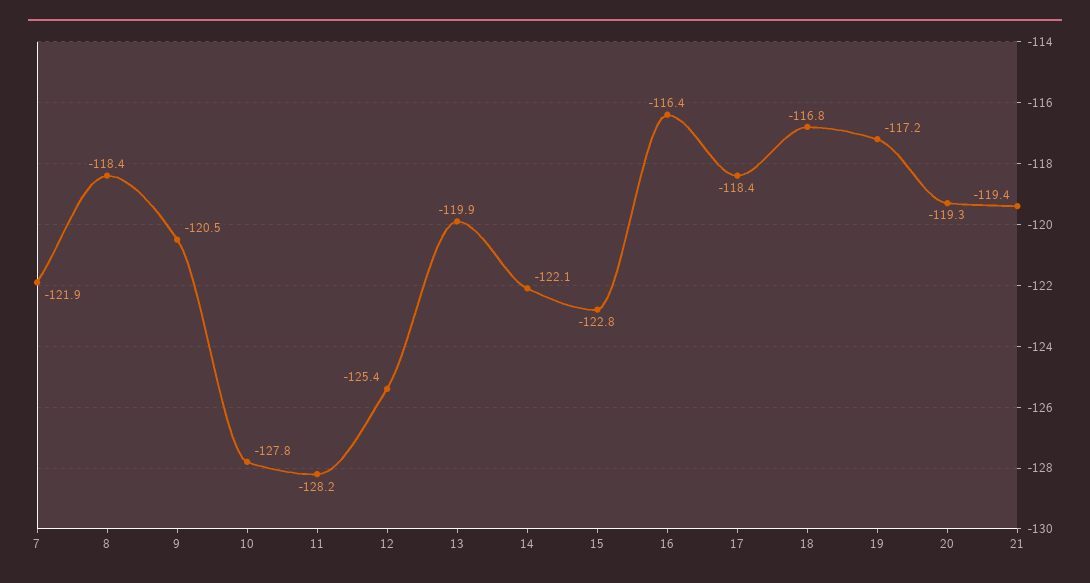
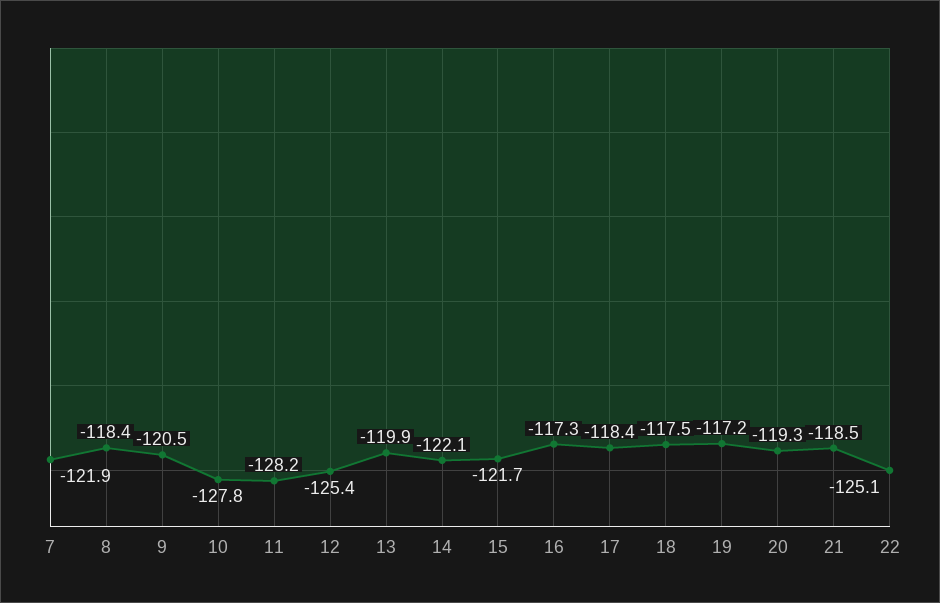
  {
    "7": -121.9,
    "8": -118.4,
    "9": -120.5,
    "10": -127.8,
    "11": -128.2,
    "12": -125.4,
    "13": -119.9,
    "14": -122.1,
-   "15": -122.8,
+   "15": -121.7,
-   "16": -116.4,
+   "16": -117.3,
    "17": -118.4,
-   "18": -116.8,
+   "18": -117.5,
    "19": -117.2,
    "20": -119.3,
-   "21": -119.4
+   "21": -118.5,
+   "22": -125.1
  }

